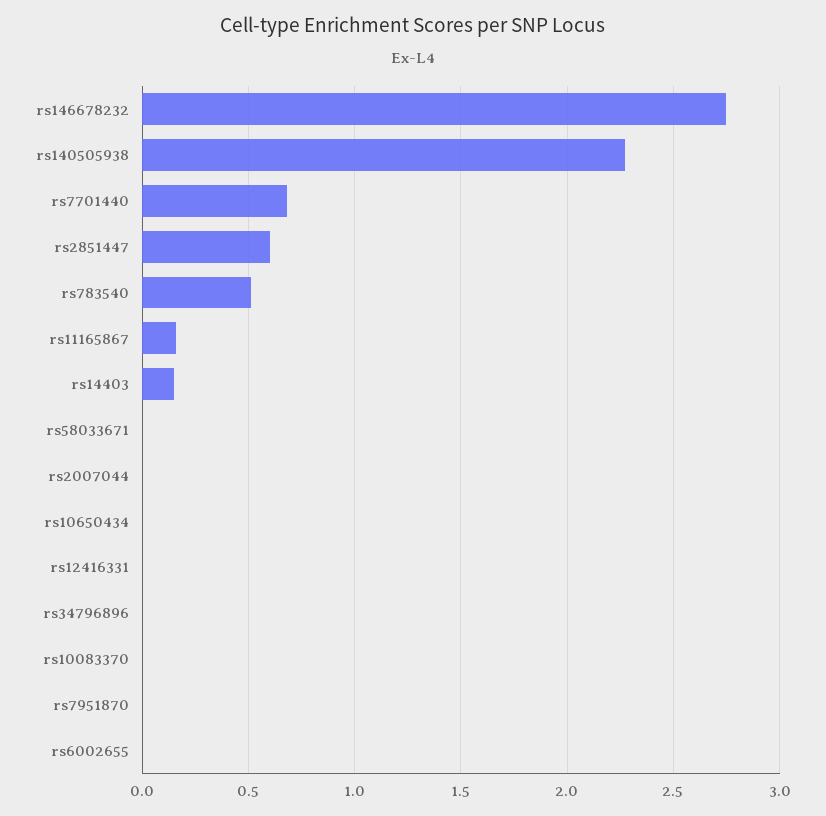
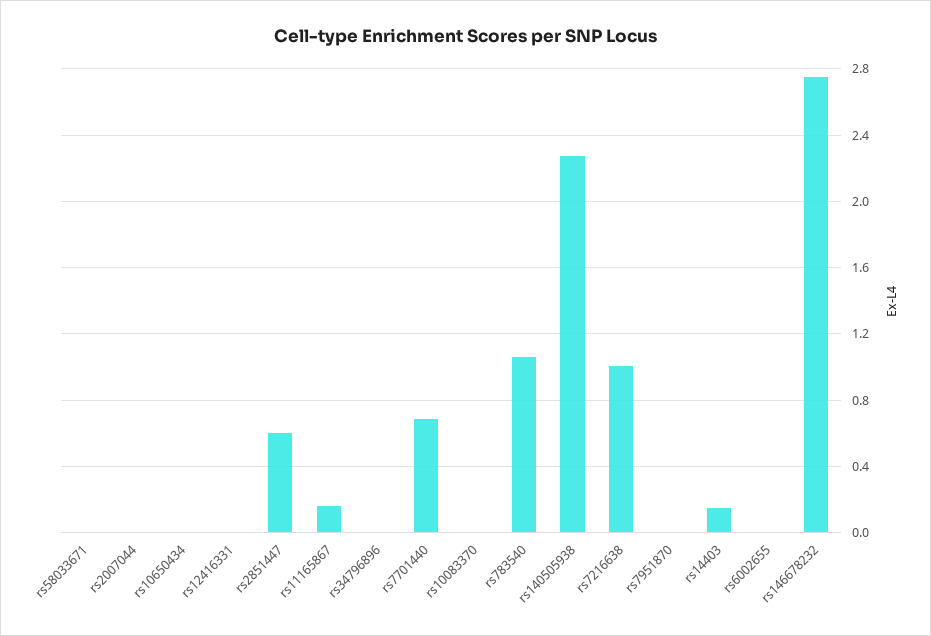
  {
    "rs146678232": 2.75,
    "rs140505938": 2.25,
    "rs7701440": 0.7,
    "rs2851447": 0.6,
-   "rs783540": 0.5,
+   "rs783540": 1.05,
    "rs11165867": 0.15,
    "rs14403": 0.15,
    "rs58033671": 0,
    "rs2007044": 0,
    "rs10650434": 0,
    "rs12416331": 0,
    "rs34796896": 0,
    "rs10083370": 0,
    "rs7951870": 0,
-   "rs6002655": 0
+   "rs6002655": 0,
+   "rs7216638": 1
  }

